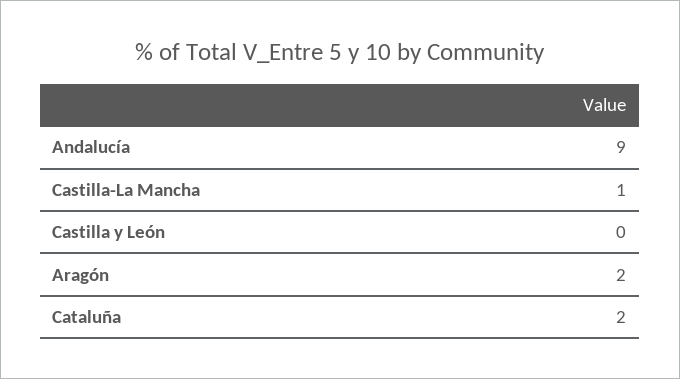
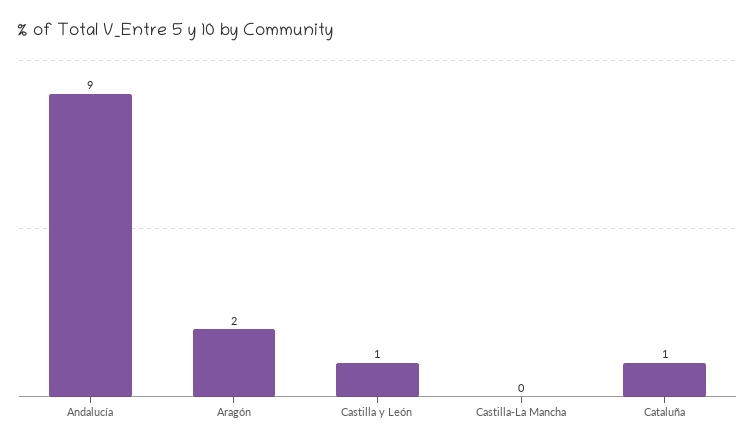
  {
    "Andalucía": 9,
-   "Castilla-La Mancha": 1,
+   "Castilla-La Mancha": 0,
-   "Castilla y León": 0,
+   "Castilla y León": 1,
    "Aragón": 2,
-   "Cataluña": 2
+   "Cataluña": 1
  }

